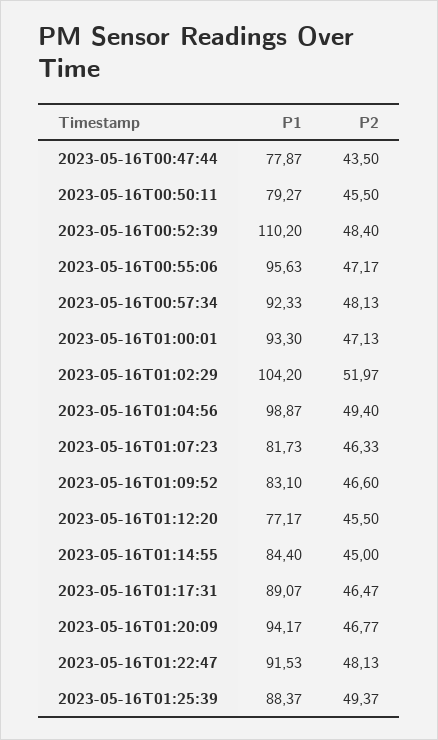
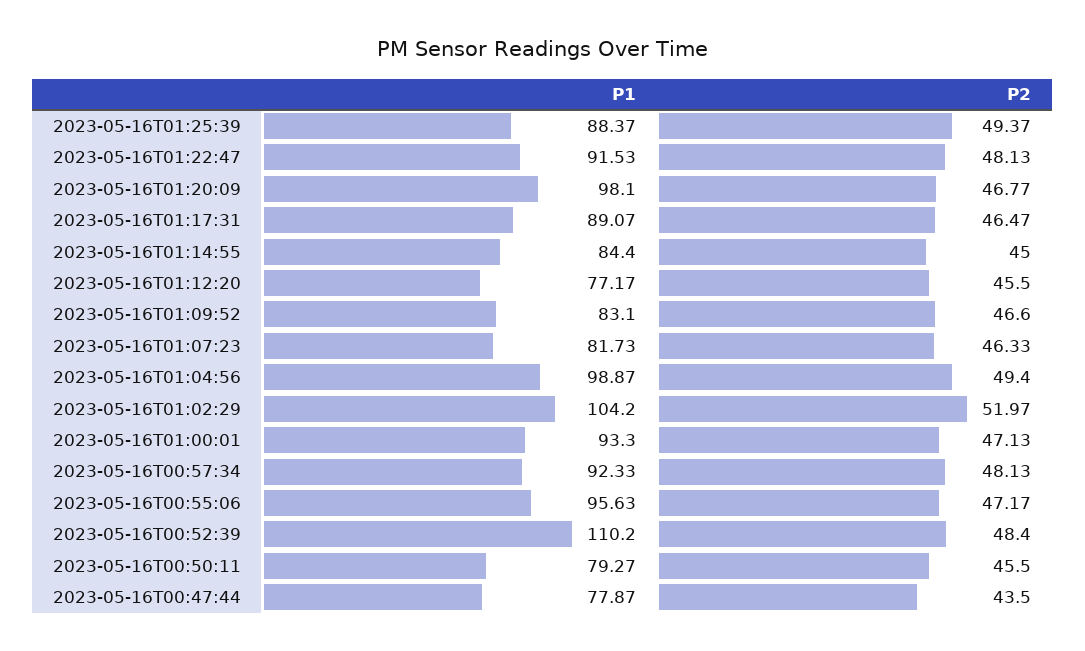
  {
    "P1": {
      "2023-05-16T00:47:44": 77.87,
      "2023-05-16T00:50:11": 79.27,
      "2023-05-16T00:52:39": 110.2,
      "2023-05-16T00:55:06": 95.63,
      "2023-05-16T00:57:34": 92.33,
      "2023-05-16T01:00:01": 93.3,
      "2023-05-16T01:02:29": 104.2,
      "2023-05-16T01:04:56": 98.87,
      "2023-05-16T01:07:23": 81.73,
      "2023-05-16T01:09:52": 83.1,
      "2023-05-16T01:12:20": 77.17,
      "2023-05-16T01:14:55": 84.4,
      "2023-05-16T01:17:31": 89.07,
-     "2023-05-16T01:20:09": 94.17,
+     "2023-05-16T01:20:09": 98.1,
      "2023-05-16T01:22:47": 91.53,
      "2023-05-16T01:25:39": 88.37
    },
    "P2": {
      "2023-05-16T00:47:44": 43.5,
      "2023-05-16T00:50:11": 45.5,
      "2023-05-16T00:52:39": 48.4,
      "2023-05-16T00:55:06": 47.17,
      "2023-05-16T00:57:34": 48.13,
      "2023-05-16T01:00:01": 47.13,
      "2023-05-16T01:02:29": 51.97,
      "2023-05-16T01:04:56": 49.4,
      "2023-05-16T01:07:23": 46.33,
      "2023-05-16T01:09:52": 46.6,
      "2023-05-16T01:12:20": 45.5,
      "2023-05-16T01:14:55": 45,
      "2023-05-16T01:17:31": 46.47,
      "2023-05-16T01:20:09": 46.77,
      "2023-05-16T01:22:47": 48.13,
      "2023-05-16T01:25:39": 49.37
    }
  }

